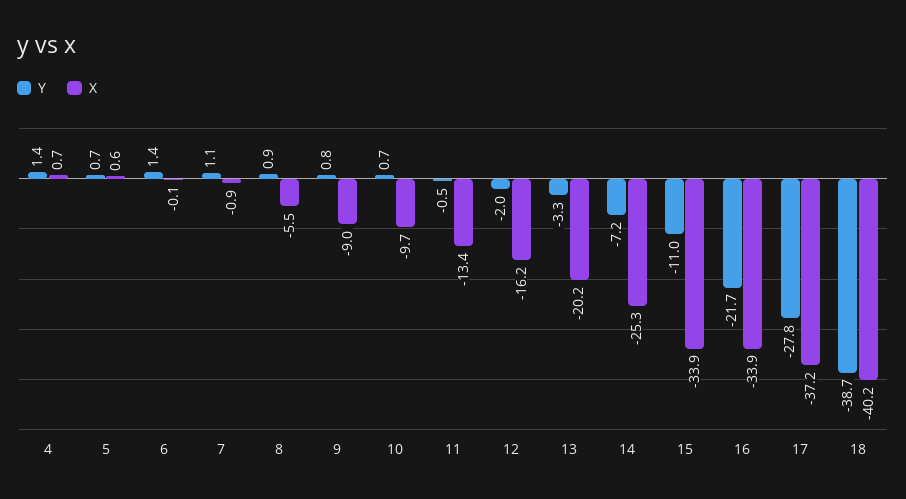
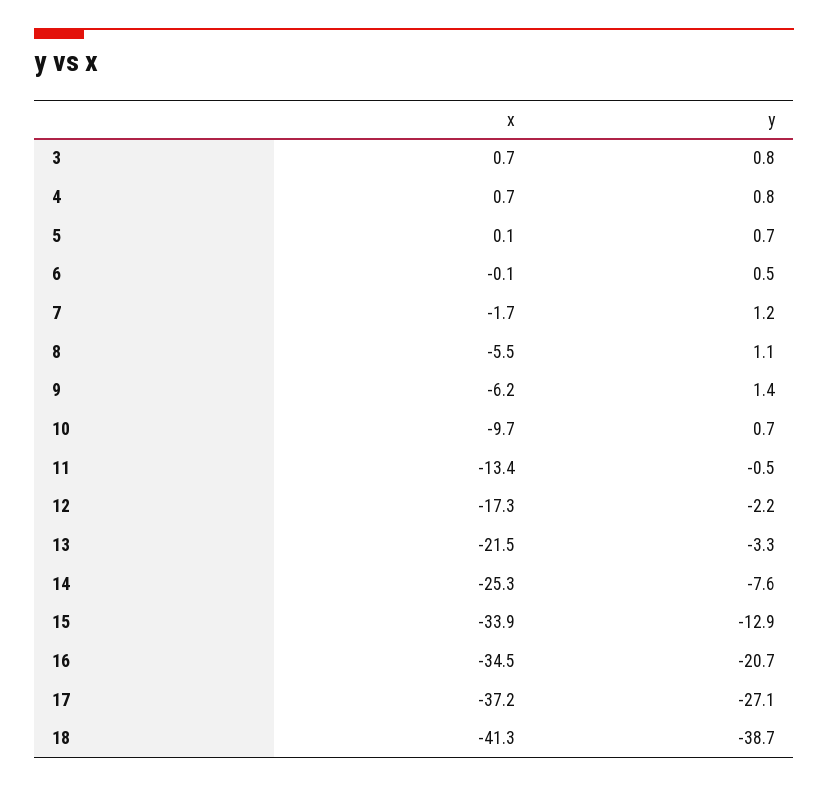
  {
    "Y": {
-     "4": 1.4,
+     "4": 0.8,
      "5": 0.7,
-     "6": 1.4,
+     "6": 0.5,
-     "7": 1.1,
+     "7": 1.2,
-     "8": 0.9,
+     "8": 1.1,
-     "9": 0.8,
+     "9": 1.4,
      "10": 0.7,
      "11": -0.5,
-     "12": -2,
+     "12": -2.2,
      "13": -3.3,
-     "14": -7.2,
+     "14": -7.6,
-     "15": -11,
+     "15": -12.9,
-     "16": -21.7,
+     "16": -20.7,
-     "17": -27.8,
+     "17": -27.1,
-     "18": -38.7
+     "18": -38.7,
+     "3": 0.8
    },
    "X": {
      "4": 0.7,
-     "5": 0.6,
+     "5": 0.1,
      "6": -0.1,
-     "7": -0.9,
+     "7": -1.7,
      "8": -5.5,
-     "9": -9,
+     "9": -6.2,
      "10": -9.7,
      "11": -13.4,
-     "12": -16.2,
+     "12": -17.3,
-     "13": -20.2,
+     "13": -21.5,
      "14": -25.3,
      "15": -33.9,
-     "16": -33.9,
+     "16": -34.5,
      "17": -37.2,
-     "18": -40.2
+     "18": -41.3,
+     "3": 0.7
    }
  }

